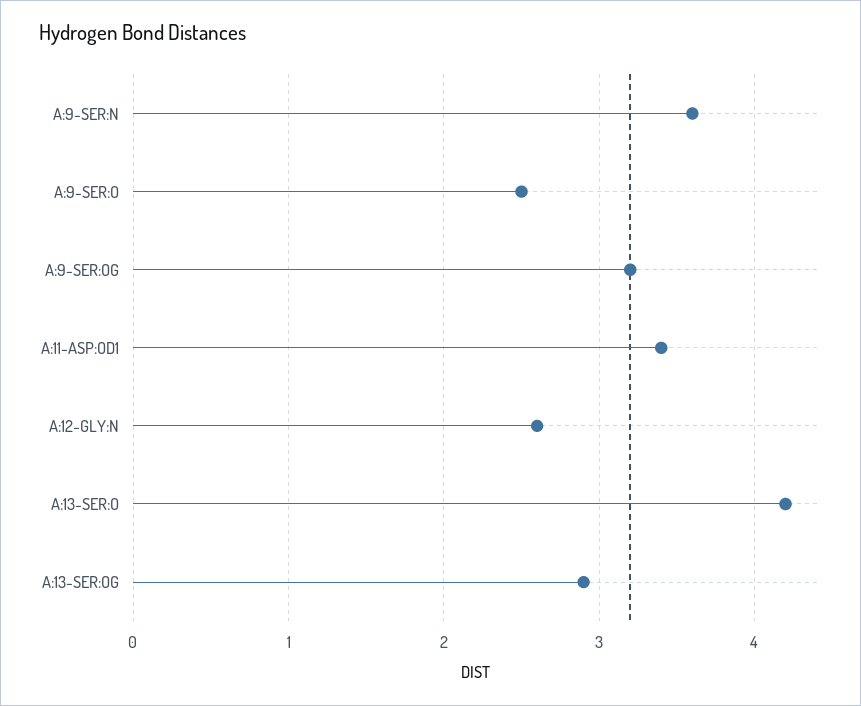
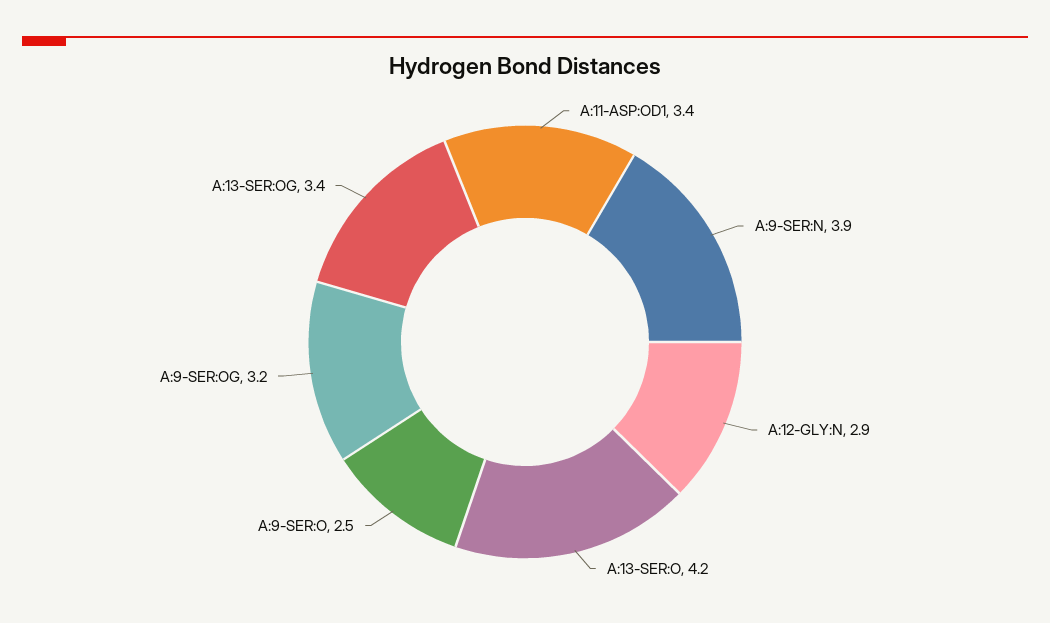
  {
-   "A:9-SER:N": 3.6,
+   "A:9-SER:N": 3.9,
    "A:9-SER:O": 2.5,
    "A:9-SER:OG": 3.2,
    "A:11-ASP:OD1": 3.4,
-   "A:12-GLY:N": 2.6,
+   "A:12-GLY:N": 2.9,
    "A:13-SER:O": 4.2,
-   "A:13-SER:OG": 2.9
+   "A:13-SER:OG": 3.4
  }

